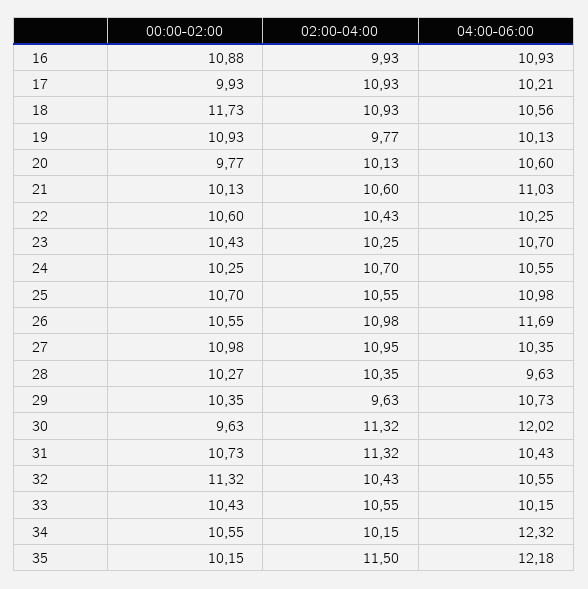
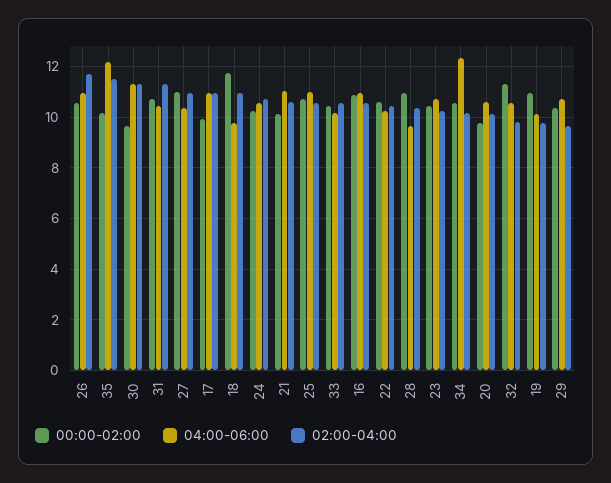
  {
    "00:00-02:00": {
      "16": 10.88,
      "17": 9.93,
      "18": 11.73,
      "19": 10.93,
      "20": 9.77,
      "21": 10.13,
      "22": 10.6,
      "23": 10.43,
      "24": 10.25,
      "25": 10.7,
      "26": 10.55,
      "27": 10.98,
-     "28": 10.27,
+     "28": 11,
      "29": 10.35,
      "30": 9.63,
      "31": 10.73,
      "32": 11.32,
      "33": 10.43,
      "34": 10.55,
      "35": 10.15
    },
    "02:00-04:00": {
-     "16": 9.93,
+     "16": 10.5,
      "17": 10.93,
      "18": 10.93,
      "19": 9.77,
      "20": 10.13,
      "21": 10.6,
      "22": 10.43,
      "23": 10.25,
      "24": 10.7,
      "25": 10.55,
-     "26": 10.98,
+     "26": 11.75,
      "27": 10.95,
      "28": 10.35,
      "29": 9.63,
      "30": 11.32,
      "31": 11.32,
-     "32": 10.43,
+     "32": 9.75,
      "33": 10.55,
      "34": 10.15,
      "35": 11.5
    },
    "04:00-06:00": {
      "16": 10.93,
-     "17": 10.21,
+     "17": 11,
-     "18": 10.56,
+     "18": 9.75,
      "19": 10.13,
      "20": 10.6,
      "21": 11.03,
      "22": 10.25,
      "23": 10.7,
      "24": 10.55,
      "25": 10.98,
-     "26": 11.69,
+     "26": 11,
      "27": 10.35,
      "28": 9.63,
      "29": 10.73,
-     "30": 12.02,
+     "30": 11.25,
      "31": 10.43,
      "32": 10.55,
      "33": 10.15,
      "34": 12.32,
      "35": 12.18
    }
  }

